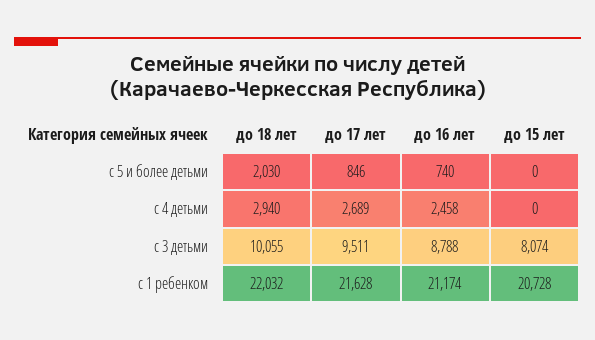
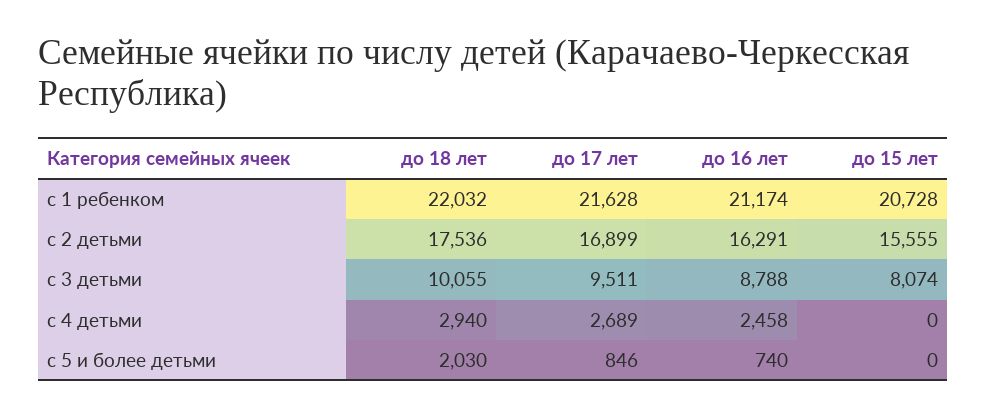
  {
    "до 18 лет": {
      "с 5 и более детьми": 2030,
      "с 4 детьми": 2940,
      "с 3 детьми": 10055,
-     "с 1 ребенком": 22032
+     "с 1 ребенком": 22032,
+     "с 2 детьми": 17536
    },
    "до 17 лет": {
      "с 5 и более детьми": 846,
      "с 4 детьми": 2689,
      "с 3 детьми": 9511,
-     "с 1 ребенком": 21628
+     "с 1 ребенком": 21628,
+     "с 2 детьми": 16899
    },
    "до 16 лет": {
      "с 5 и более детьми": 740,
      "с 4 детьми": 2458,
      "с 3 детьми": 8788,
-     "с 1 ребенком": 21174
+     "с 1 ребенком": 21174,
+     "с 2 детьми": 16291
    },
    "до 15 лет": {
      "с 5 и более детьми": 0,
      "с 4 детьми": 0,
      "с 3 детьми": 8074,
-     "с 1 ребенком": 20728
+     "с 1 ребенком": 20728,
+     "с 2 детьми": 15555
    }
  }

